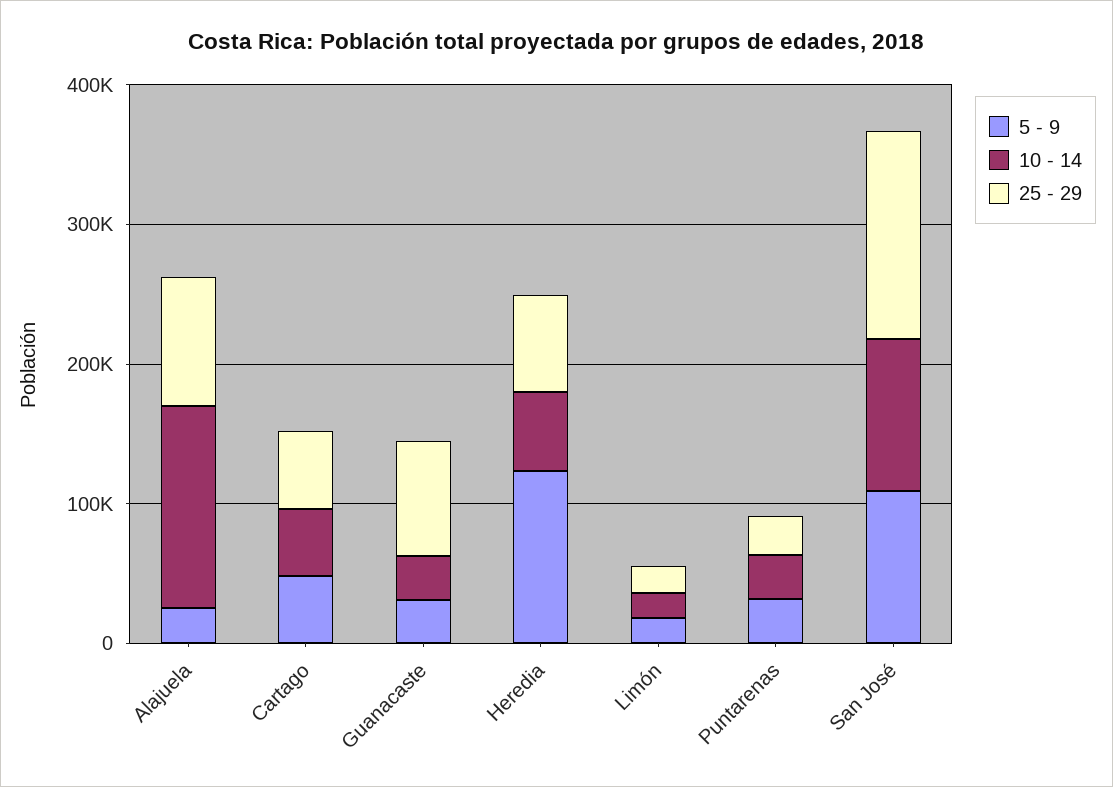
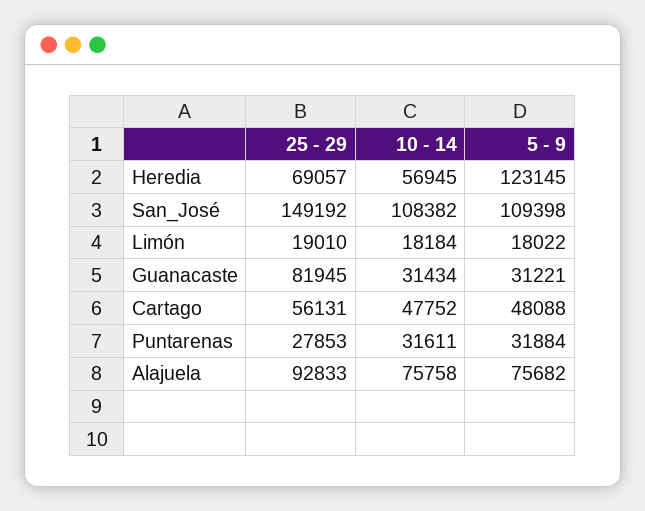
  {
    "5 - 9": {
-     "Alajuela": 20000,
+     "Alajuela": 75682,
      "Cartago": 48088,
      "Guanacaste": 31221,
      "Heredia": 123145,
      "Limón": 18022,
      "Puntarenas": 31884,
      "San José": 109398
    },
    "10 - 14": {
-     "Alajuela": 140000,
+     "Alajuela": 75758,
      "Cartago": 47752,
      "Guanacaste": 31434,
      "Heredia": 56945,
      "Limón": 18184,
      "Puntarenas": 31611,
      "San José": 108382
    },
    "25 - 29": {
      "Alajuela": 92833,
      "Cartago": 56131,
      "Guanacaste": 81945,
      "Heredia": 69057,
      "Limón": 19010,
      "Puntarenas": 27853,
      "San José": 149192
    }
  }

